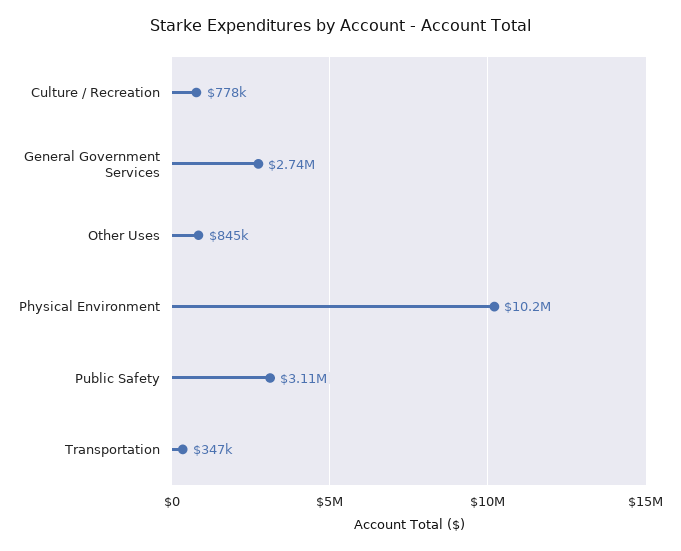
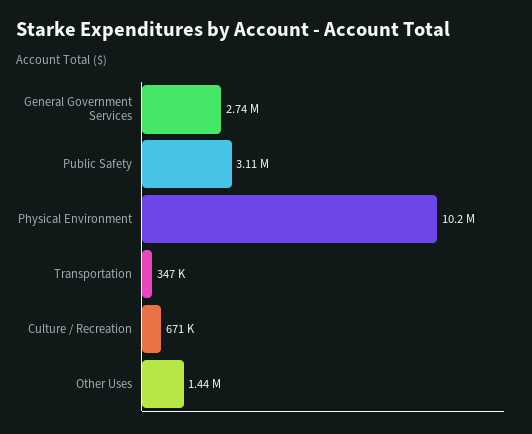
  {
-   "Culture / Recreation": 778000,
+   "Culture / Recreation": 671000,
    "General Government Services": 2740000,
-   "Other Uses": 845000,
+   "Other Uses": 1440000,
    "Physical Environment": 10200000,
    "Public Safety": 3110000,
    "Transportation": 347000
  }

